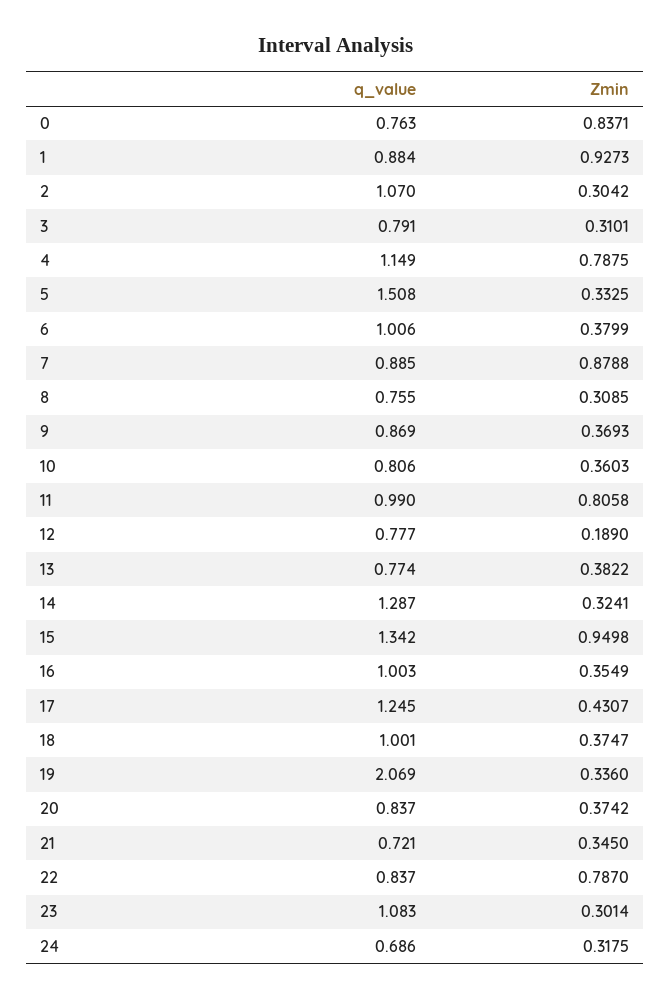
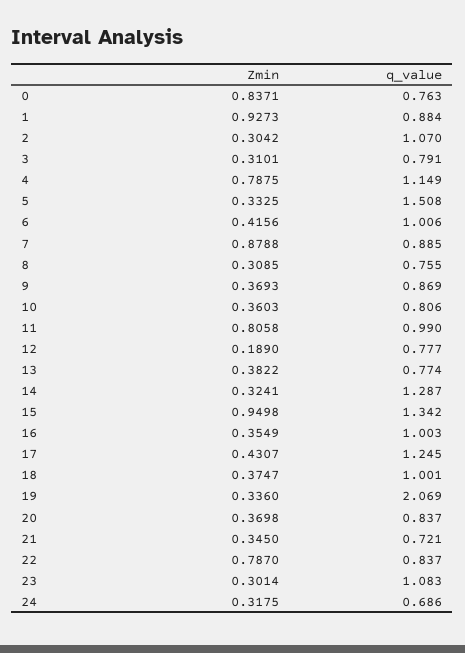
  {
    "q_value": {
      "0": 0.763,
      "1": 0.884,
      "2": 1.07,
      "3": 0.791,
      "4": 1.149,
      "5": 1.508,
      "6": 1.006,
      "7": 0.885,
      "8": 0.755,
      "9": 0.869,
      "10": 0.806,
      "11": 0.99,
      "12": 0.777,
      "13": 0.774,
      "14": 1.287,
      "15": 1.342,
      "16": 1.003,
      "17": 1.245,
      "18": 1.001,
      "19": 2.069,
      "20": 0.837,
      "21": 0.721,
      "22": 0.837,
      "23": 1.083,
      "24": 0.686
    },
    "Zmin": {
      "0": 0.8371,
      "1": 0.9273,
      "2": 0.3042,
      "3": 0.3101,
      "4": 0.7875,
      "5": 0.3325,
-     "6": 0.3799,
+     "6": 0.4156,
      "7": 0.8788,
      "8": 0.3085,
      "9": 0.3693,
      "10": 0.3603,
      "11": 0.8058,
      "12": 0.189,
      "13": 0.3822,
      "14": 0.3241,
      "15": 0.9498,
      "16": 0.3549,
      "17": 0.4307,
      "18": 0.3747,
      "19": 0.336,
-     "20": 0.3742,
+     "20": 0.3698,
      "21": 0.345,
      "22": 0.787,
      "23": 0.3014,
      "24": 0.3175
    }
  }

